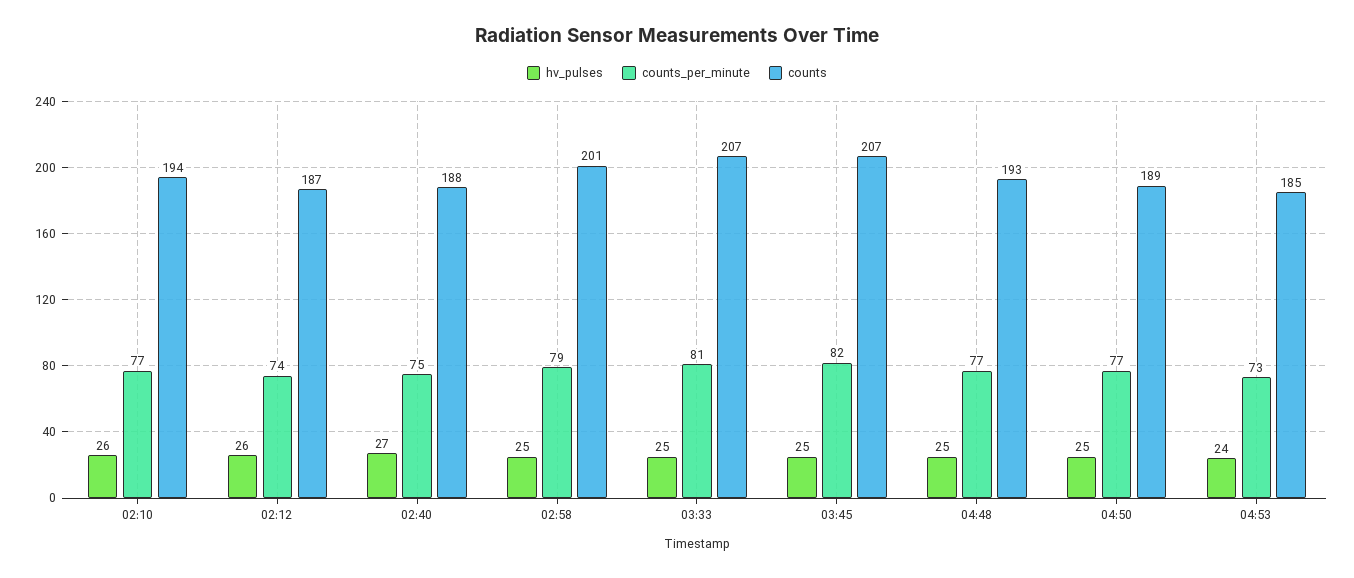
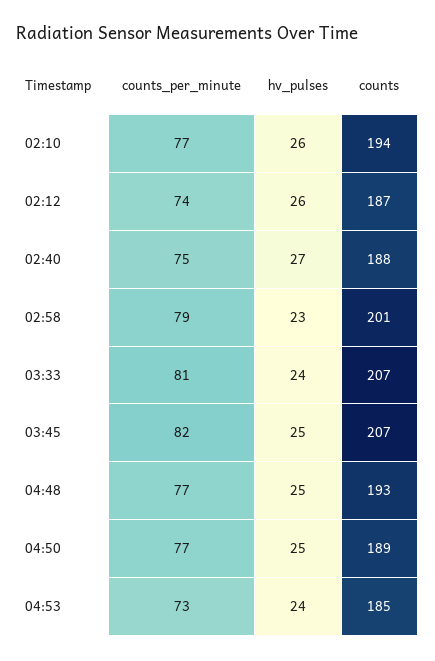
  {
    "hv_pulses": {
      "02:10": 26,
      "02:12": 26,
      "02:40": 27,
-     "02:58": 25,
+     "02:58": 23,
-     "03:33": 25,
+     "03:33": 24,
      "03:45": 25,
      "04:48": 25,
      "04:50": 25,
      "04:53": 24
    },
    "counts_per_minute": {
      "02:10": 77,
      "02:12": 74,
      "02:40": 75,
      "02:58": 79,
      "03:33": 81,
      "03:45": 82,
      "04:48": 77,
      "04:50": 77,
      "04:53": 73
    },
    "counts": {
      "02:10": 194,
      "02:12": 187,
      "02:40": 188,
      "02:58": 201,
      "03:33": 207,
      "03:45": 207,
      "04:48": 193,
      "04:50": 189,
      "04:53": 185
    }
  }

